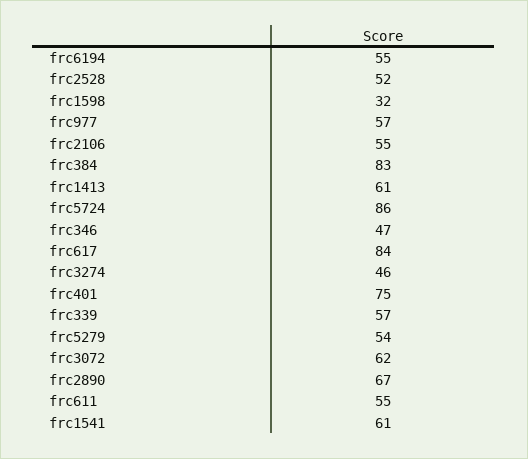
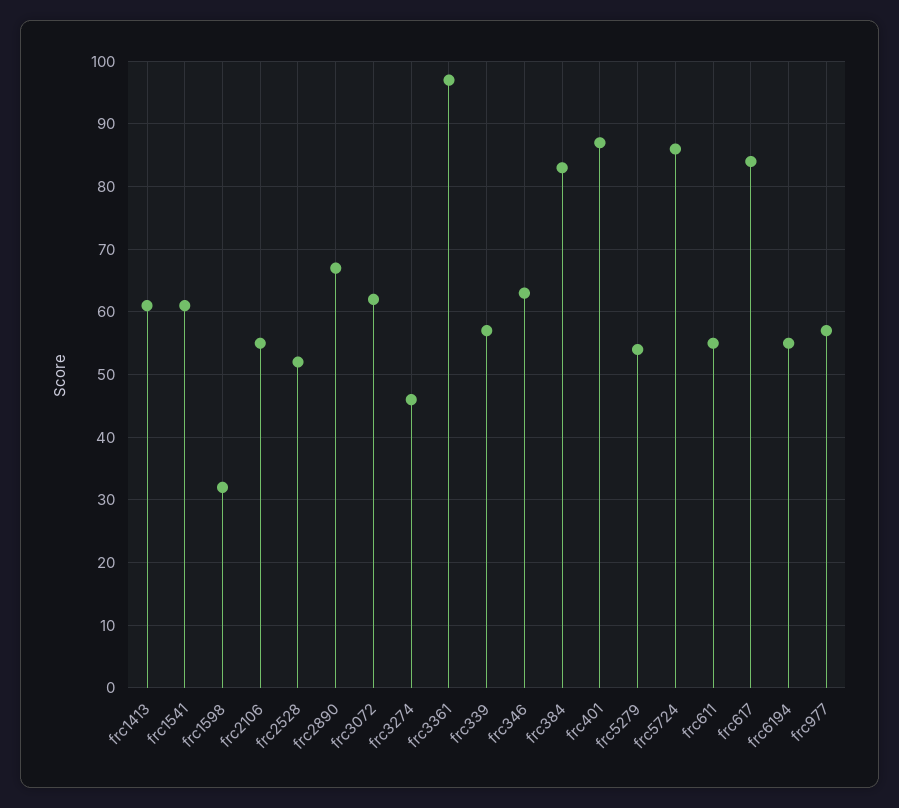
  {
    "frc6194": 55,
    "frc2528": 52,
    "frc1598": 32,
    "frc977": 57,
    "frc2106": 55,
    "frc384": 83,
    "frc1413": 61,
    "frc5724": 86,
-   "frc346": 47,
+   "frc346": 63,
    "frc617": 84,
    "frc3274": 46,
-   "frc401": 75,
+   "frc401": 87,
    "frc339": 57,
    "frc5279": 54,
    "frc3072": 62,
    "frc2890": 67,
    "frc611": 55,
-   "frc1541": 61
+   "frc1541": 61,
+   "frc3361": 97
  }

